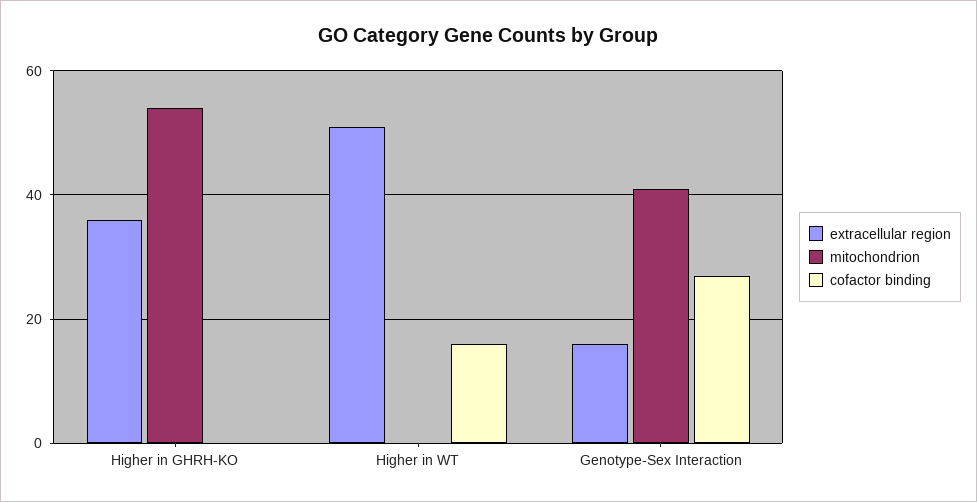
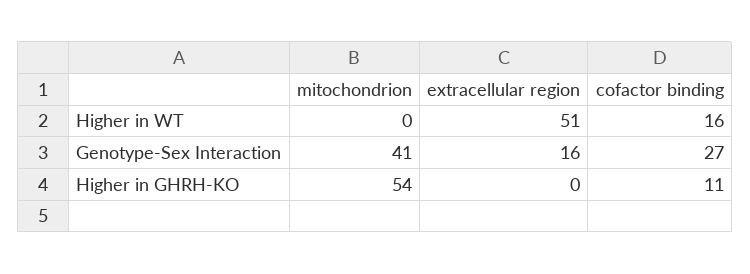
  {
    "extracellular region": {
-     "Higher in GHRH-KO": 35,
+     "Higher in GHRH-KO": 0,
      "Higher in WT": 51,
      "Genotype-Sex Interaction": 16
    },
    "mitochondrion": {
      "Higher in GHRH-KO": 54,
      "Higher in WT": 0,
      "Genotype-Sex Interaction": 41
    },
    "cofactor binding": {
-     "Higher in GHRH-KO": 0,
+     "Higher in GHRH-KO": 11,
      "Higher in WT": 16,
      "Genotype-Sex Interaction": 27
    }
  }

